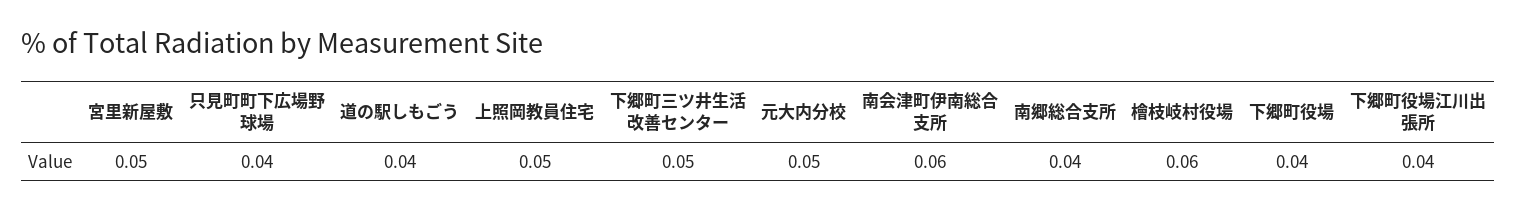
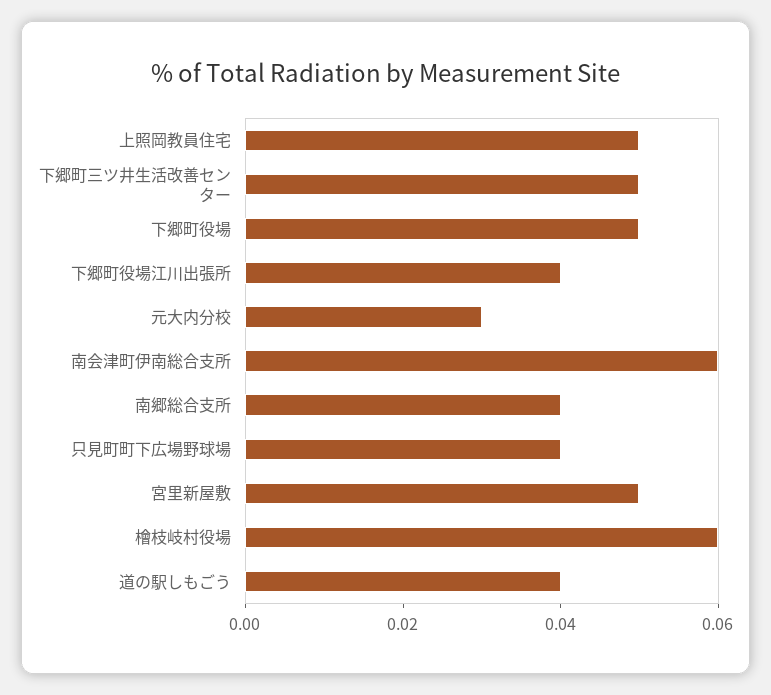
  {
    "宮里新屋敷": 0.05,
    "只見町町下広場野球場": 0.04,
    "道の駅しもごう": 0.04,
    "上照岡教員住宅": 0.05,
    "下郷町三ツ井生活改善センター": 0.05,
-   "元大内分校": 0.05,
+   "元大内分校": 0.03,
    "南会津町伊南総合支所": 0.06,
    "南郷総合支所": 0.04,
    "檜枝岐村役場": 0.06,
-   "下郷町役場": 0.04,
+   "下郷町役場": 0.05,
    "下郷町役場江川出張所": 0.04
  }

